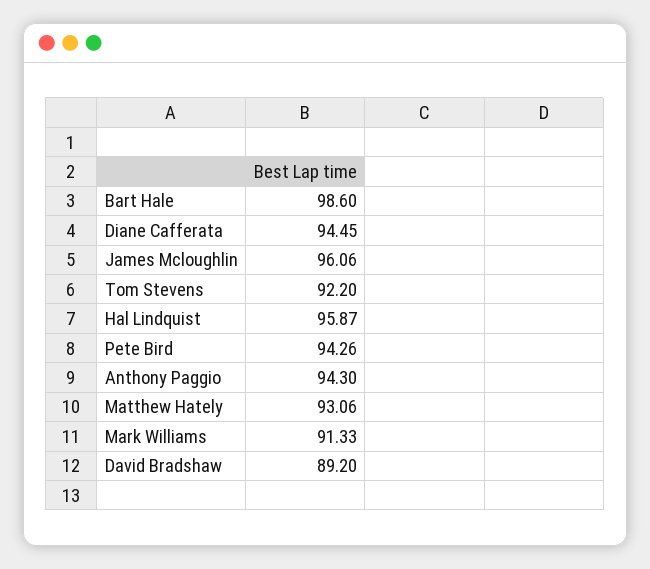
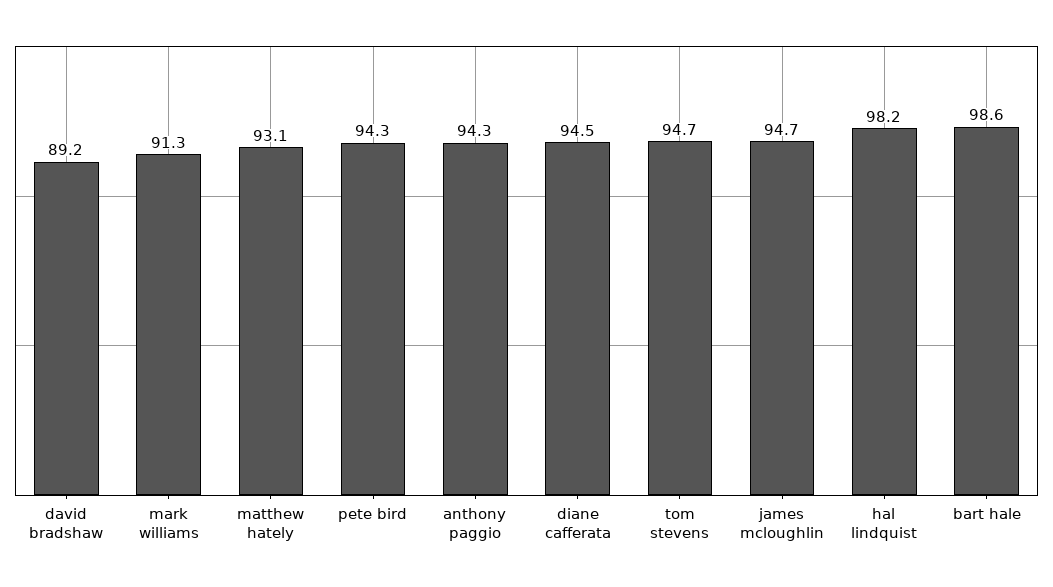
  {
    "Bart Hale": 98.6,
    "Diane Cafferata": 94.45,
-   "James Mcloughlin": 96.06,
+   "James Mcloughlin": 94.7,
-   "Tom Stevens": 92.2,
+   "Tom Stevens": 94.7,
-   "Hal Lindquist": 95.87,
+   "Hal Lindquist": 98.2,
    "Pete Bird": 94.26,
    "Anthony Paggio": 94.3,
    "Matthew Hately": 93.06,
    "Mark Williams": 91.33,
    "David Bradshaw": 89.2
  }

